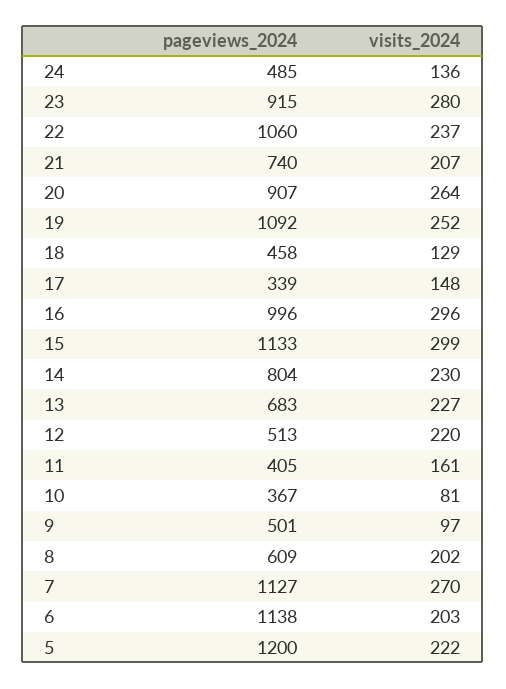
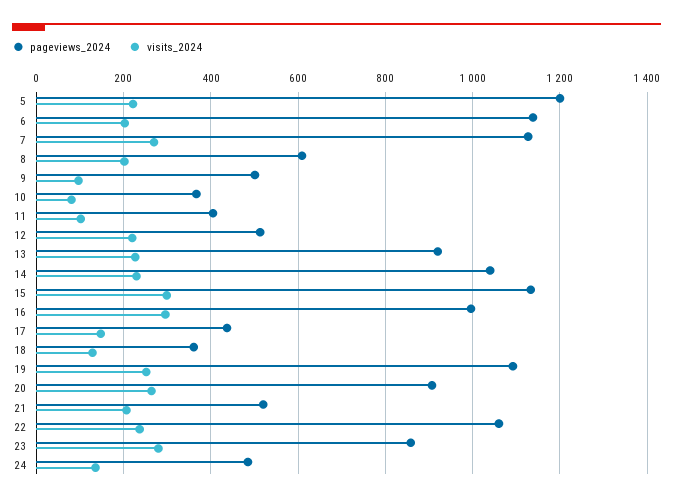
  {
    "pageviews_2024": {
      "24": 485,
-     "23": 915,
+     "23": 860,
      "22": 1060,
-     "21": 740,
+     "21": 520,
      "20": 907,
      "19": 1092,
-     "18": 458,
+     "18": 360,
-     "17": 339,
+     "17": 440,
      "16": 996,
      "15": 1133,
-     "14": 804,
+     "14": 1040,
-     "13": 683,
+     "13": 920,
      "12": 513,
      "11": 405,
      "10": 367,
      "9": 501,
      "8": 609,
      "7": 1127,
      "6": 1138,
      "5": 1200
    },
    "visits_2024": {
      "24": 136,
      "23": 280,
      "22": 237,
      "21": 207,
      "20": 264,
      "19": 252,
      "18": 129,
      "17": 148,
      "16": 296,
      "15": 299,
      "14": 230,
      "13": 227,
      "12": 220,
-     "11": 161,
+     "11": 100,
      "10": 81,
      "9": 97,
      "8": 202,
      "7": 270,
      "6": 203,
      "5": 222
    }
  }

